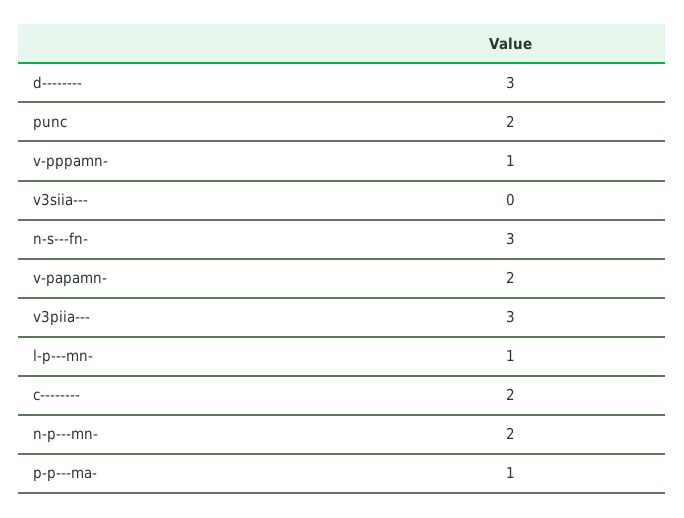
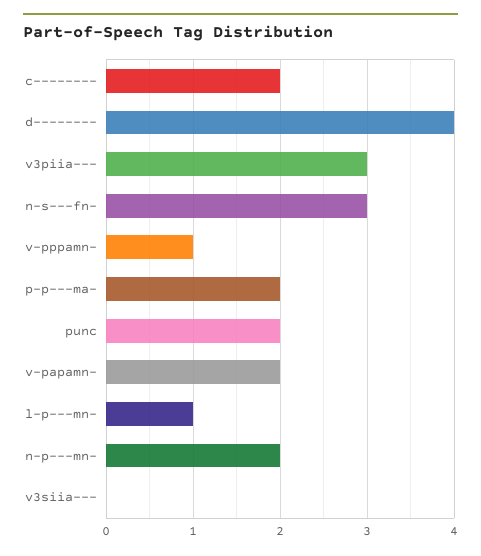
  {
-   "d--------": 3,
+   "d--------": 4,
    "punc": 2,
    "v-pppamn-": 1,
    "v3siia---": 0,
    "n-s---fn-": 3,
    "v-papamn-": 2,
    "v3piia---": 3,
    "l-p---mn-": 1,
    "c--------": 2,
    "n-p---mn-": 2,
-   "p-p---ma-": 1
+   "p-p---ma-": 2
  }

